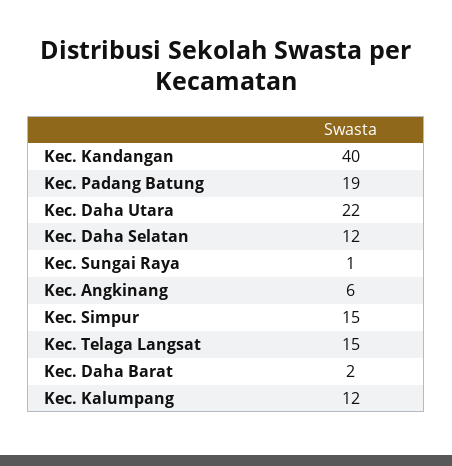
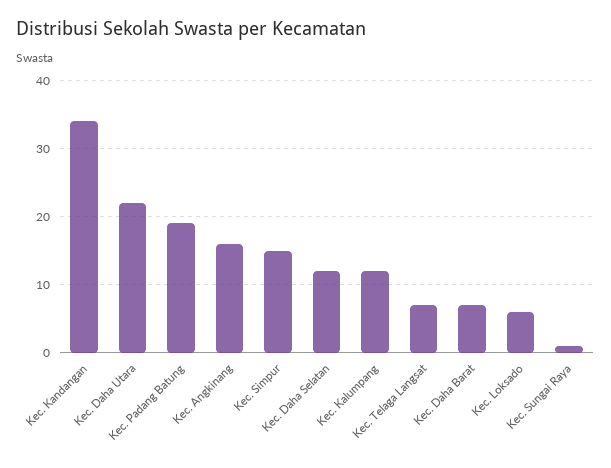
  {
-   "Kec. Kandangan": 40,
+   "Kec. Kandangan": 34,
    "Kec. Padang Batung": 19,
    "Kec. Daha Utara": 22,
    "Kec. Daha Selatan": 12,
    "Kec. Sungai Raya": 1,
-   "Kec. Angkinang": 6,
+   "Kec. Angkinang": 16,
    "Kec. Simpur": 15,
-   "Kec. Telaga Langsat": 15,
+   "Kec. Telaga Langsat": 7,
-   "Kec. Daha Barat": 2,
+   "Kec. Daha Barat": 7,
-   "Kec. Kalumpang": 12
+   "Kec. Kalumpang": 12,
+   "Kec. Loksado": 6
  }

